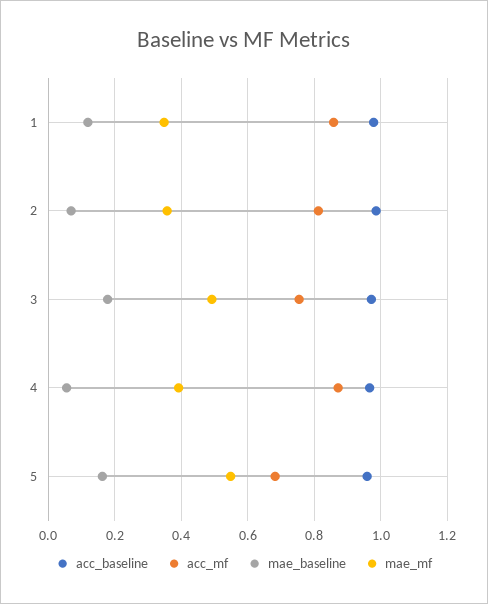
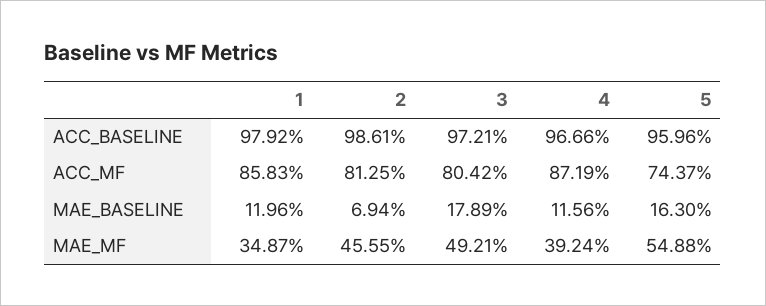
  {
    "acc_baseline": {
      "1": 0.9792,
      "2": 0.9861,
      "3": 0.9721,
      "4": 0.9666,
      "5": 0.9596
    },
    "acc_mf": {
      "1": 0.8583,
      "2": 0.8125,
-     "3": 0.76,
+     "3": 0.8042,
      "4": 0.8719,
-     "5": 0.68
+     "5": 0.7437
    },
    "mae_baseline": {
      "1": 0.1196,
      "2": 0.0694,
      "3": 0.1789,
-     "4": 0.06,
+     "4": 0.1156,
      "5": 0.163
    },
    "mae_mf": {
      "1": 0.3487,
-     "2": 0.36,
+     "2": 0.4555,
      "3": 0.4921,
      "4": 0.3924,
      "5": 0.5488
    }
  }

